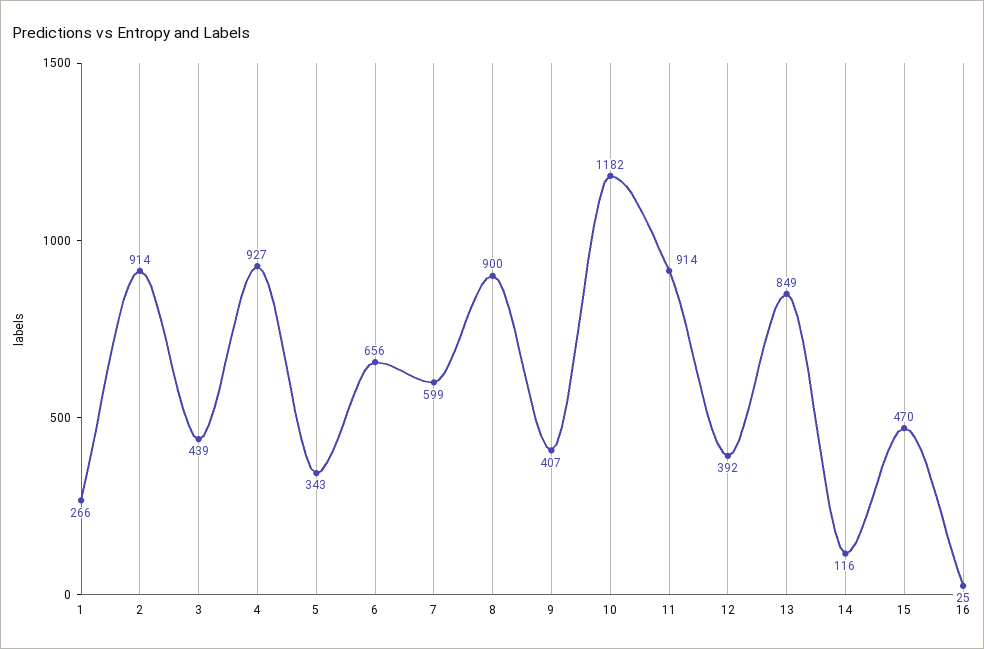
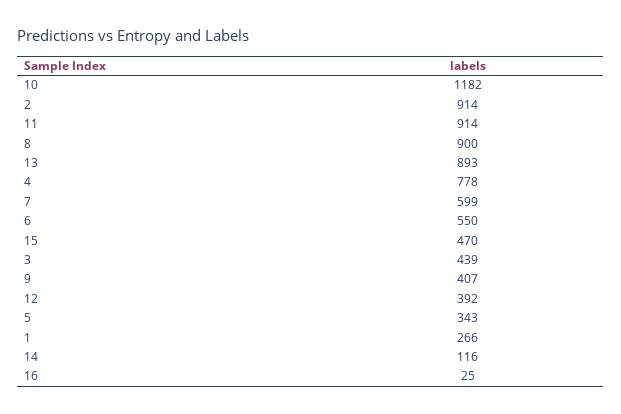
  {
    "1": 266,
    "2": 914,
    "3": 439,
-   "4": 927,
+   "4": 778,
    "5": 343,
-   "6": 656,
+   "6": 550,
    "7": 599,
    "8": 900,
    "9": 407,
    "10": 1182,
    "11": 914,
    "12": 392,
-   "13": 849,
+   "13": 893,
    "14": 116,
    "15": 470,
    "16": 25
  }

